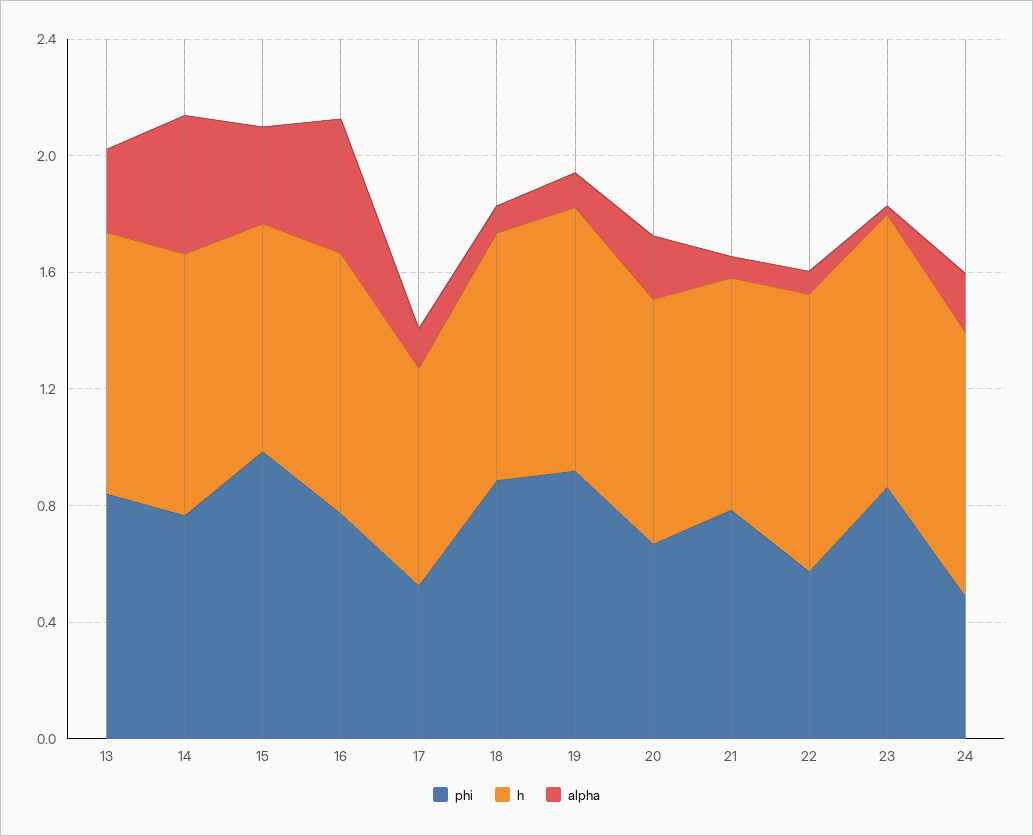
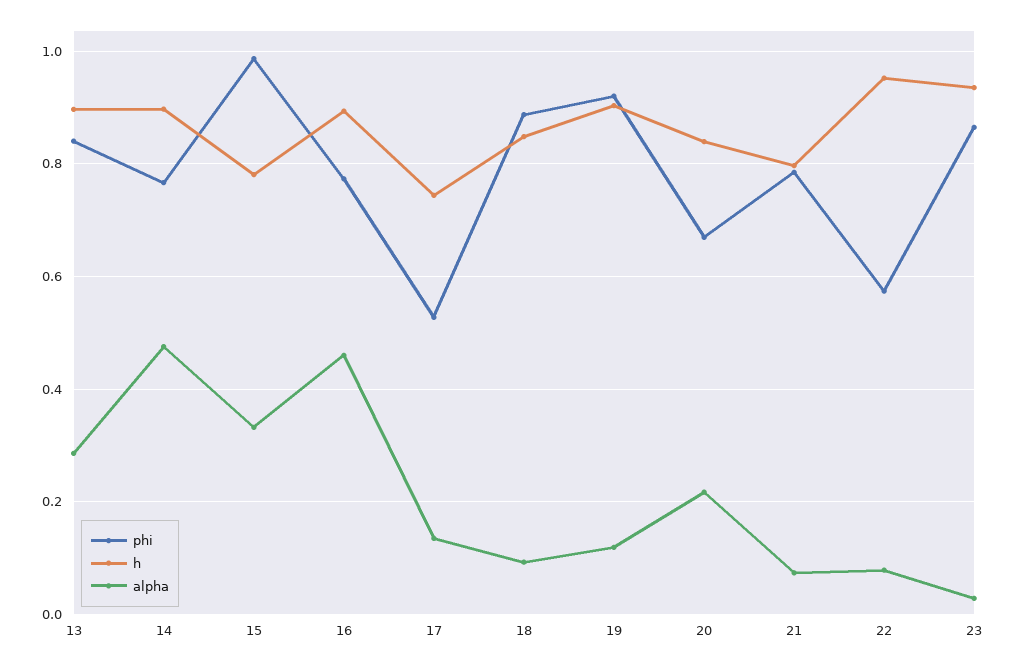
  {
    "phi": {
      "13": 0.84,
      "14": 0.76,
      "15": 0.98,
      "16": 0.78,
      "17": 0.52,
      "18": 0.88,
      "19": 0.92,
      "20": 0.66,
      "21": 0.78,
      "22": 0.58,
-     "23": 0.86,
+     "23": 0.86
-     "24": 0.5
    },
    "h": {
      "13": 0.9,
      "14": 0.9,
      "15": 0.78,
      "16": 0.9,
      "17": 0.74,
      "18": 0.84,
      "19": 0.9,
      "20": 0.84,
      "21": 0.8,
      "22": 0.96,
-     "23": 0.94,
+     "23": 0.94
-     "24": 0.9
    },
    "alpha": {
      "13": 0.28,
      "14": 0.48,
      "15": 0.34,
      "16": 0.46,
      "17": 0.14,
      "18": 0.1,
      "19": 0.12,
      "20": 0.22,
      "21": 0.08,
      "22": 0.08,
-     "23": 0.02,
+     "23": 0.02
-     "24": 0.2
    }
  }

